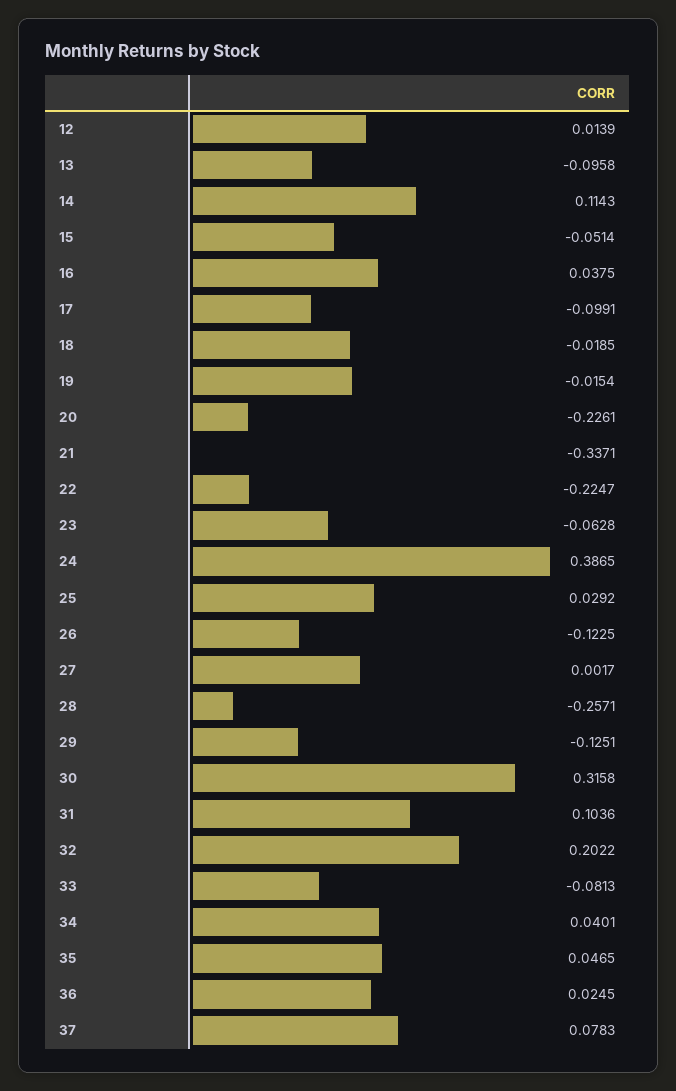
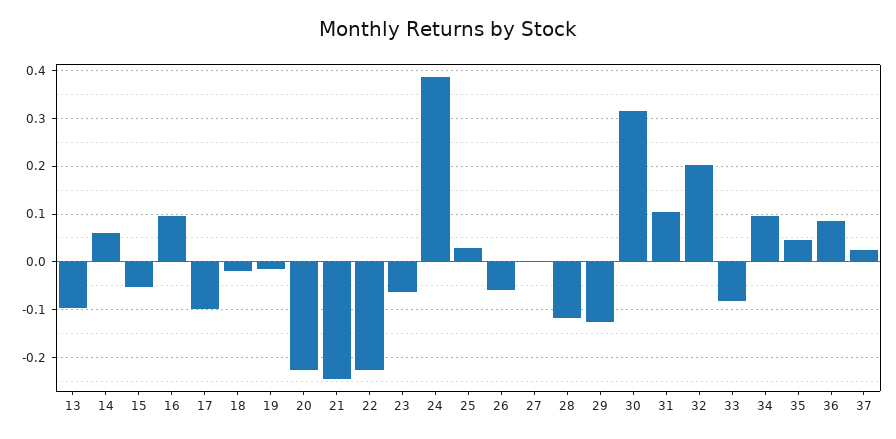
  {
-   "12": 0.0139,
    "13": -0.0958,
-   "14": 0.1143,
+   "14": 0.06,
    "15": -0.0514,
-   "16": 0.0375,
+   "16": 0.1,
    "17": -0.0991,
    "18": -0.0185,
    "19": -0.0154,
    "20": -0.2261,
-   "21": -0.3371,
+   "21": -0.24,
    "22": -0.2247,
    "23": -0.0628,
    "24": 0.3865,
    "25": 0.0292,
-   "26": -0.1225,
+   "26": -0.06,
    "27": 0.0017,
-   "28": -0.2571,
+   "28": -0.12,
    "29": -0.1251,
    "30": 0.3158,
    "31": 0.1036,
    "32": 0.2022,
    "33": -0.0813,
-   "34": 0.0401,
+   "34": 0.1,
    "35": 0.0465,
-   "36": 0.0245,
+   "36": 0.08,
-   "37": 0.0783
+   "37": 0.02
  }

